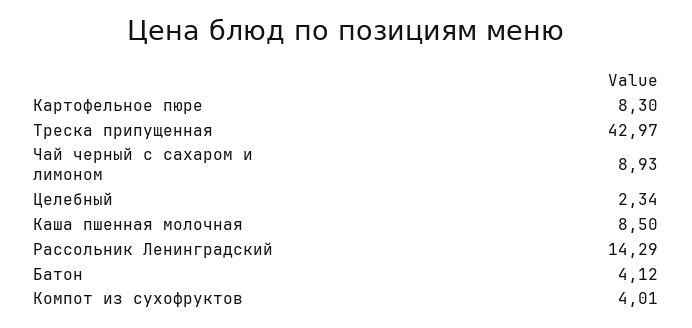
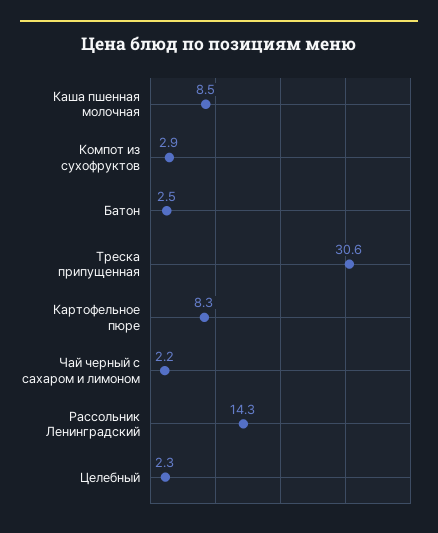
  {
    "Картофельное пюре": 8.3,
-   "Треска припущенная": 42.97,
+   "Треска припущенная": 30.6,
-   "Чай черный с сахаром и лимоном": 8.93,
+   "Чай черный с сахаром и лимоном": 2.2,
    "Целебный": 2.34,
    "Каша пшенная молочная": 8.5,
    "Рассольник Ленинградский": 14.29,
-   "Батон": 4.12,
+   "Батон": 2.5,
-   "Компот из сухофруктов": 4.01
+   "Компот из сухофруктов": 2.9
  }

